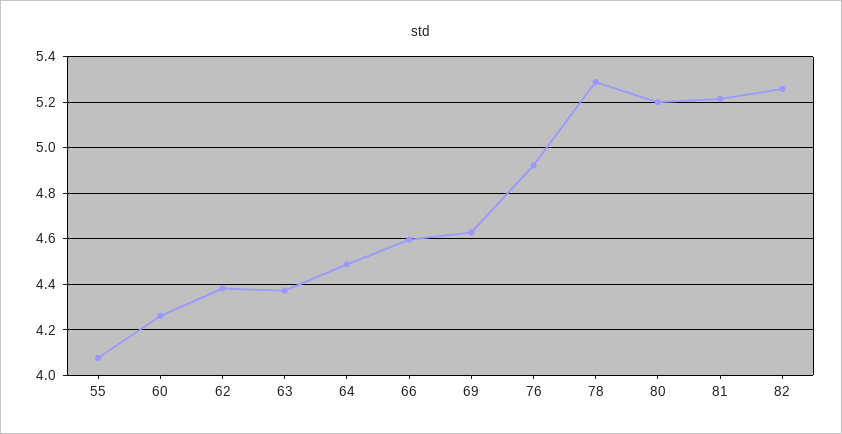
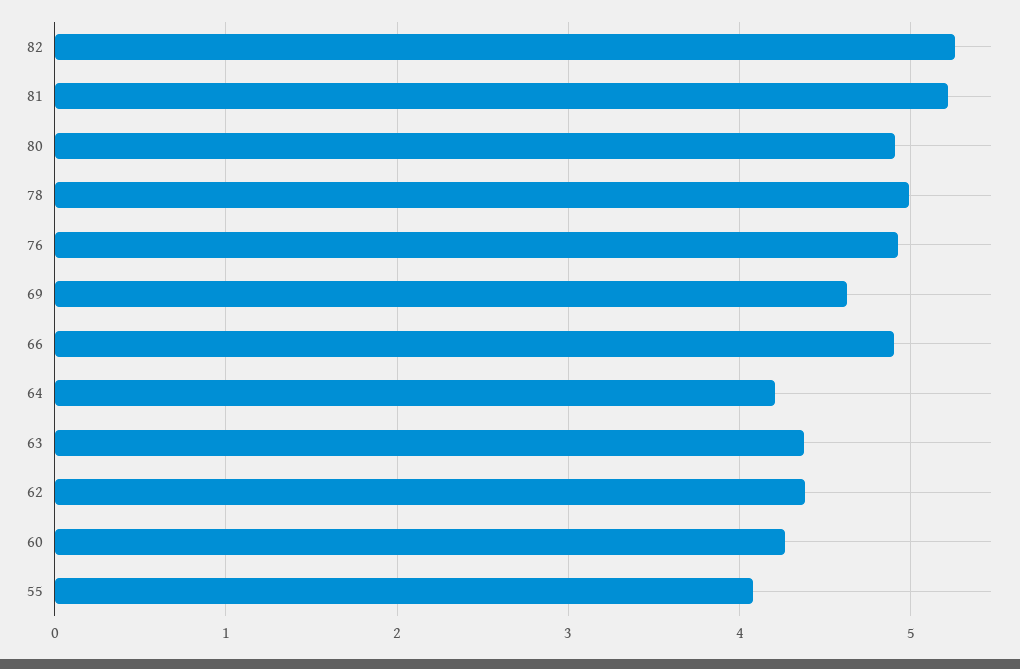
  {
    "55": 4.1,
    "60": 4.25,
    "62": 4.4,
    "63": 4.35,
-   "64": 4.5,
+   "64": 4.2,
-   "66": 4.6,
+   "66": 4.9,
    "69": 4.65,
    "76": 4.9,
-   "78": 5.3,
+   "78": 5,
-   "80": 5.2,
+   "80": 4.9,
    "81": 5.2,
    "82": 5.25
  }

